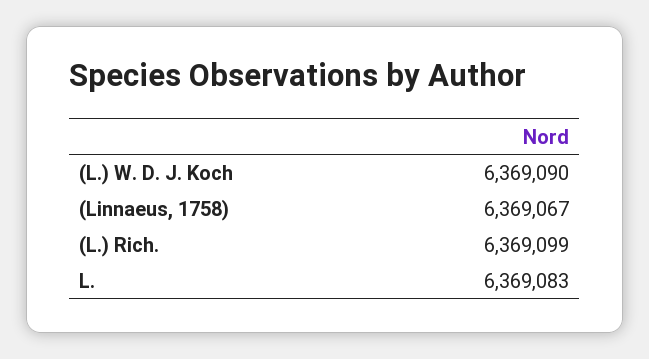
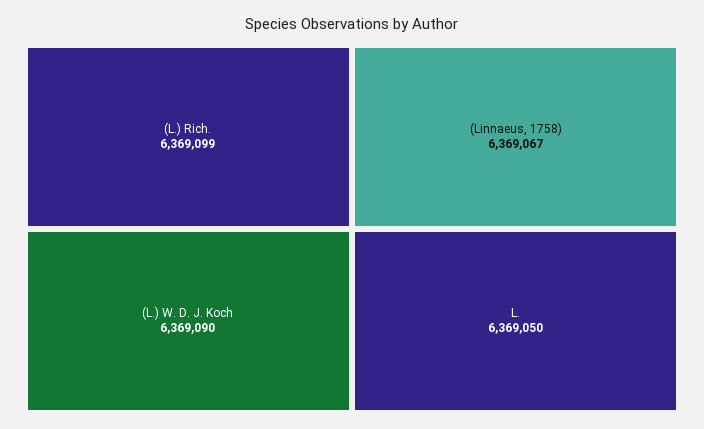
  {
    "(L.) W. D. J. Koch": 6369090,
    "(Linnaeus, 1758)": 6369067,
    "(L.) Rich.": 6369099,
-   "L.": 6369083
+   "L.": 6369050
  }

